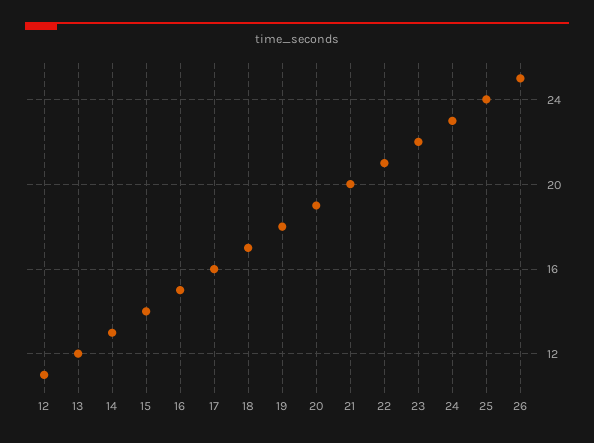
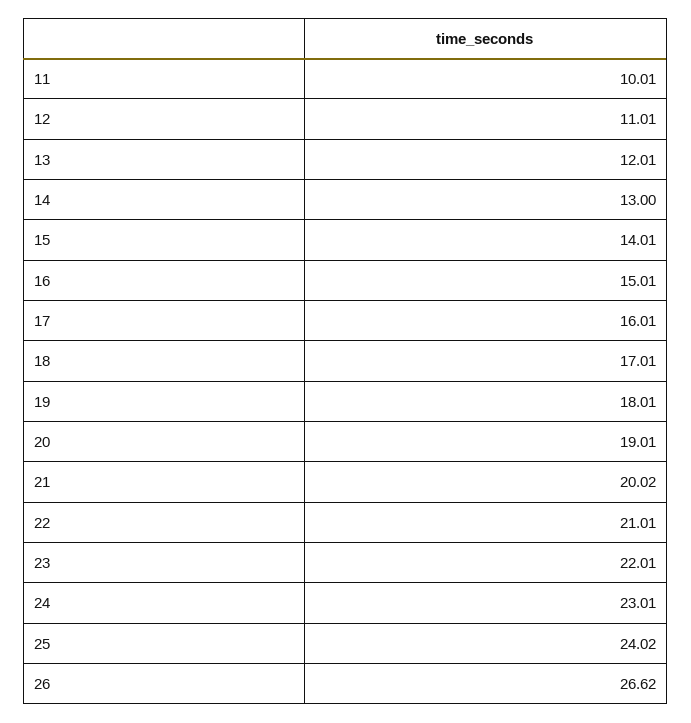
  {
    "12": 11.01,
    "13": 12.01,
    "14": 13,
    "15": 14.01,
    "16": 15.01,
    "17": 16.01,
    "18": 17.01,
    "19": 18.01,
    "20": 19.01,
    "21": 20.02,
    "22": 21.01,
    "23": 22.01,
    "24": 23.01,
    "25": 24.02,
-   "26": 25
+   "26": 26.62,
+   "11": 10.01
  }

